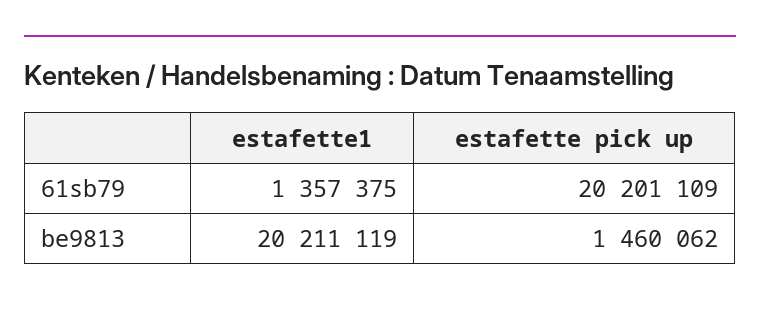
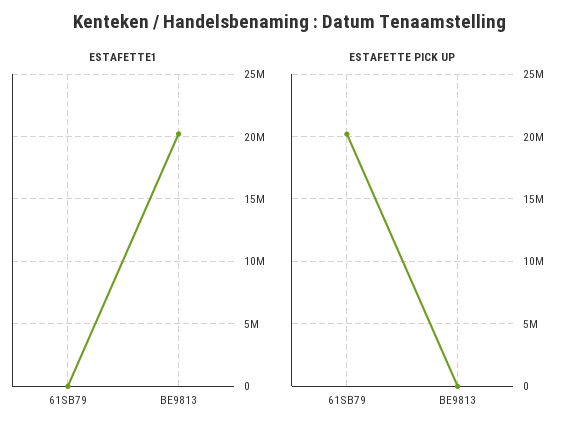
  {
    "estafette1": {
-     "61sb79": 1357375,
+     "61sb79": 0,
      "be9813": 20211119
    },
    "estafette pick up": {
      "61sb79": 20201109,
-     "be9813": 1460062
+     "be9813": 0
    }
  }

